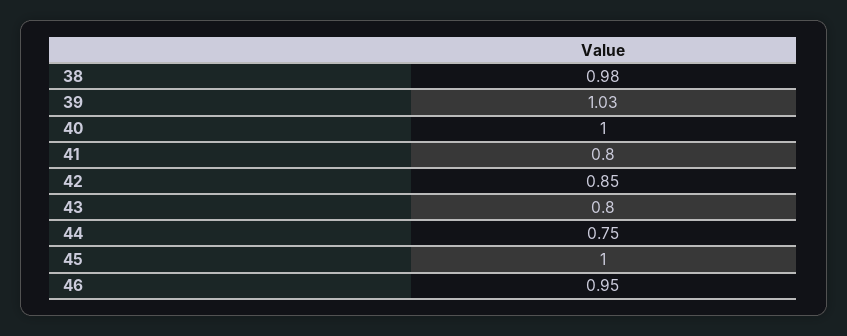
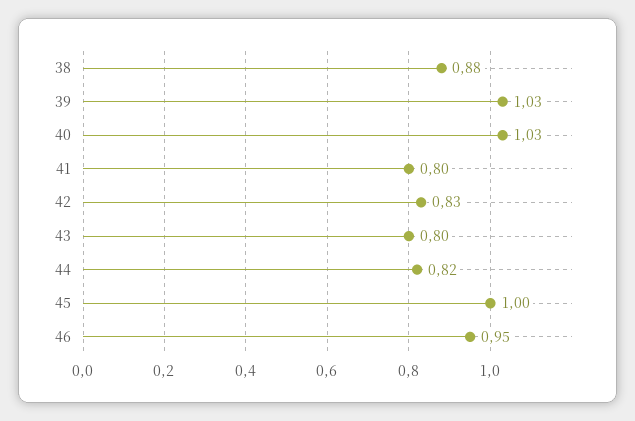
  {
-   "38": 0.98,
+   "38": 0.88,
    "39": 1.03,
-   "40": 1,
+   "40": 1.03,
    "41": 0.8,
-   "42": 0.85,
+   "42": 0.83,
    "43": 0.8,
-   "44": 0.75,
+   "44": 0.82,
    "45": 1,
    "46": 0.95
  }

